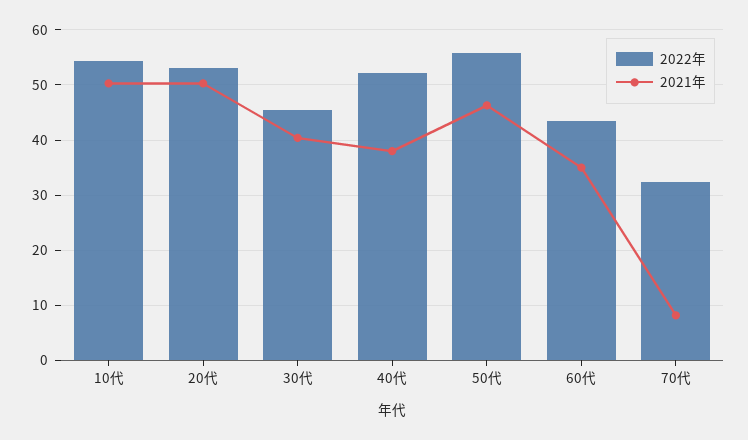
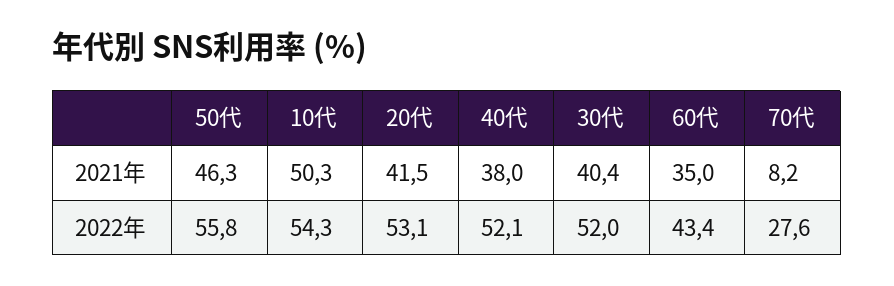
  {
    "2022年": {
      "10代": 54.3,
      "20代": 53.1,
-     "30代": 46,
+     "30代": 52,
      "40代": 52.1,
      "50代": 55.8,
      "60代": 43.4,
-     "70代": 32
+     "70代": 27.6
    },
    "2021年": {
      "10代": 50.3,
-     "20代": 50,
+     "20代": 41.5,
      "30代": 40.4,
      "40代": 38,
      "50代": 46.3,
      "60代": 35,
      "70代": 8.2
    }
  }

